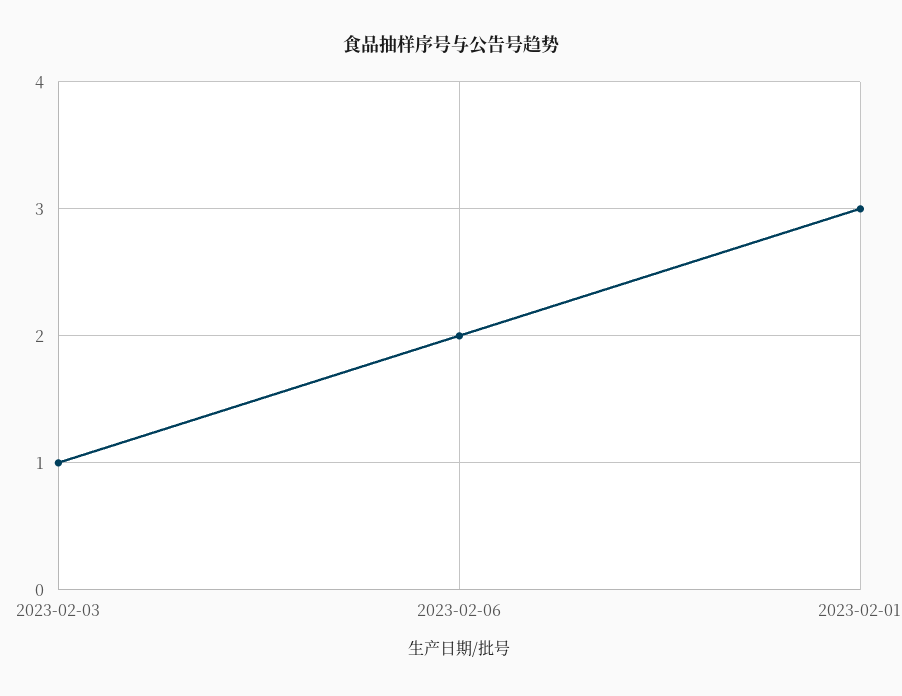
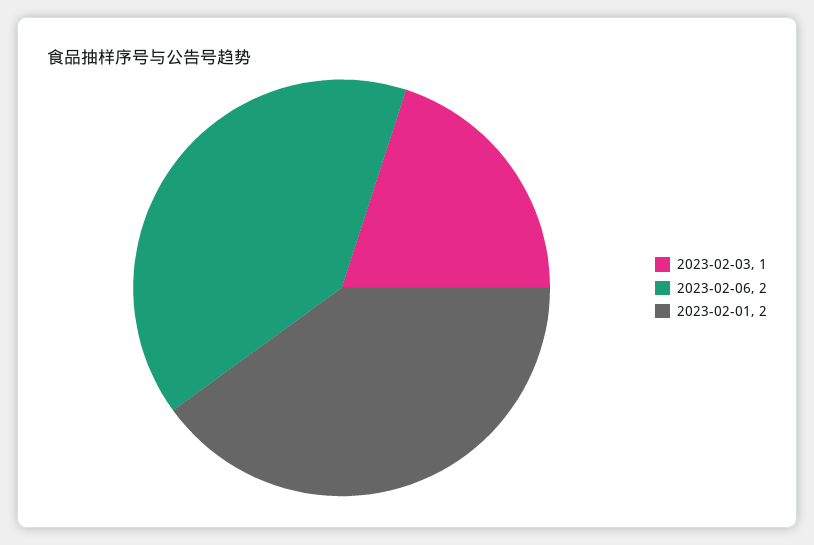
  {
    "2023-02-03": 1,
    "2023-02-06": 2,
-   "2023-02-01": 3
+   "2023-02-01": 2
  }

